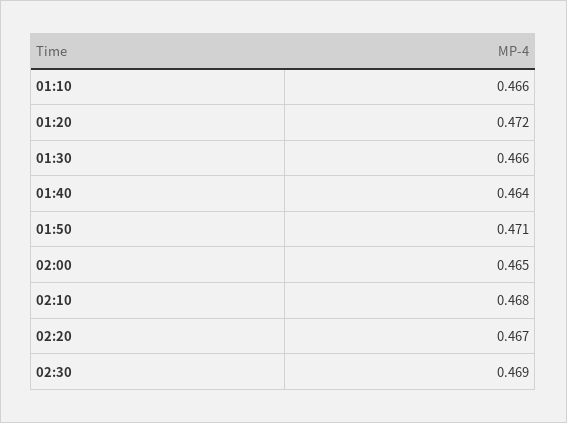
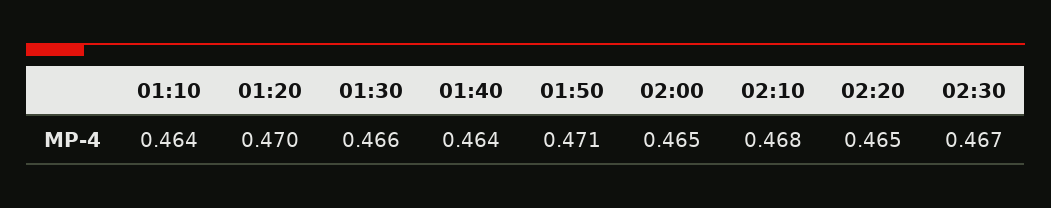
  {
-   "01:10": 0.466,
+   "01:10": 0.464,
-   "01:20": 0.472,
+   "01:20": 0.47,
    "01:30": 0.466,
    "01:40": 0.464,
    "01:50": 0.471,
    "02:00": 0.465,
    "02:10": 0.468,
-   "02:20": 0.467,
+   "02:20": 0.465,
-   "02:30": 0.469
+   "02:30": 0.467
  }

